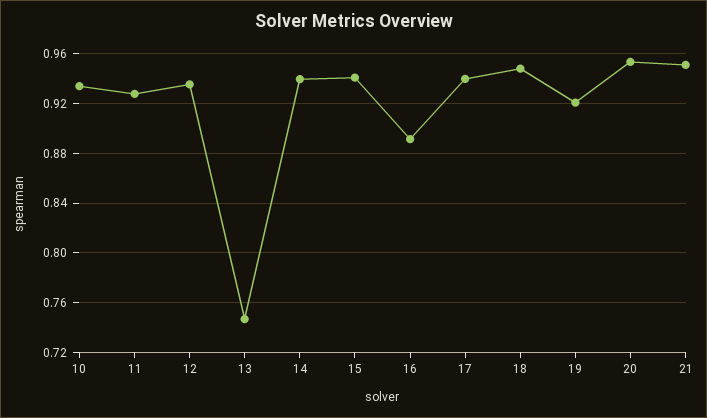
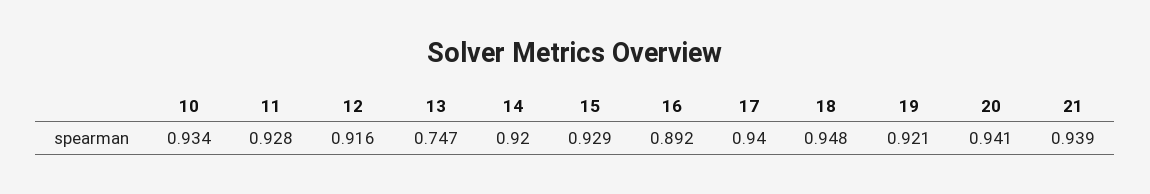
  {
    "10": 0.934,
    "11": 0.928,
-   "12": 0.935,
+   "12": 0.916,
    "13": 0.747,
-   "14": 0.94,
+   "14": 0.92,
-   "15": 0.94,
+   "15": 0.929,
    "16": 0.892,
    "17": 0.94,
    "18": 0.948,
    "19": 0.921,
-   "20": 0.955,
+   "20": 0.941,
-   "21": 0.95
+   "21": 0.939
  }

